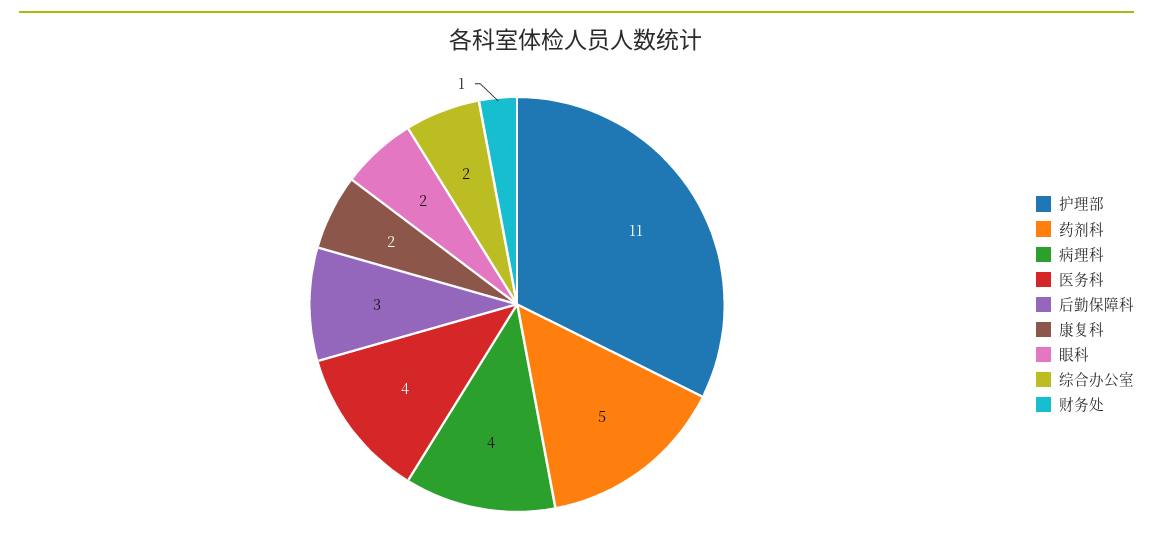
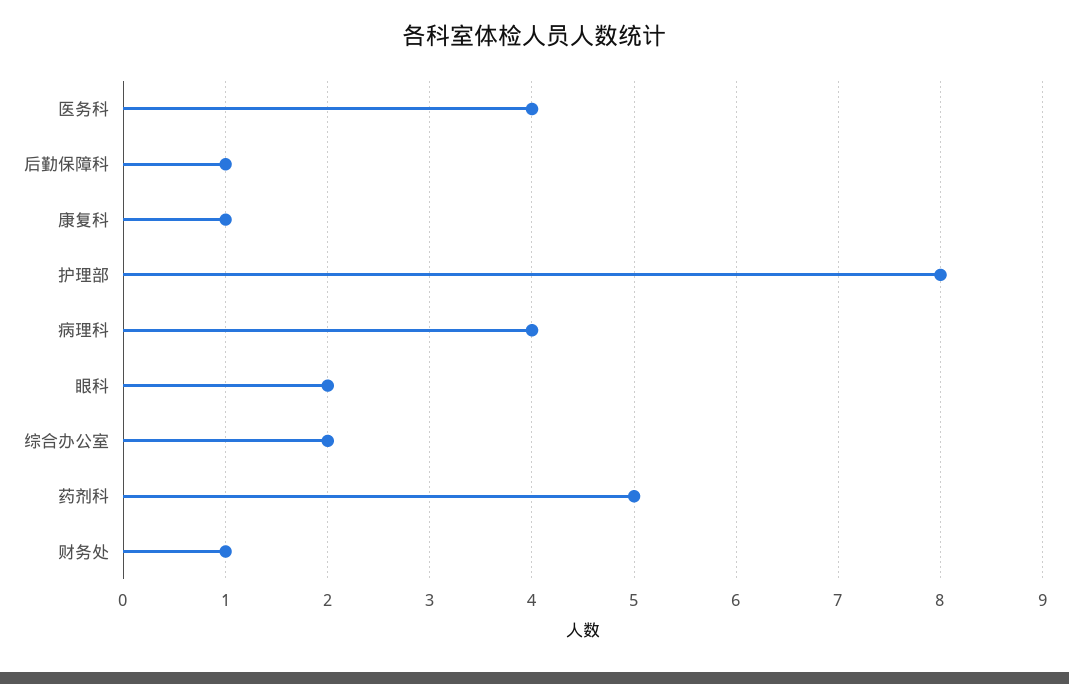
  {
-   "护理部": 11,
+   "护理部": 8,
    "药剂科": 5,
    "病理科": 4,
    "医务科": 4,
-   "后勤保障科": 3,
+   "后勤保障科": 1,
-   "康复科": 2,
+   "康复科": 1,
    "眼科": 2,
    "综合办公室": 2,
    "财务处": 1
  }

